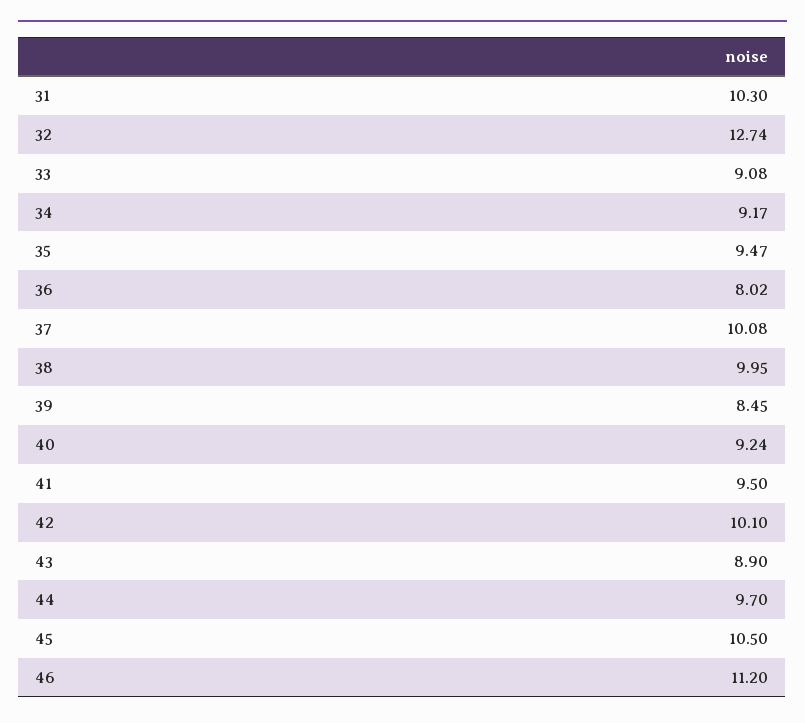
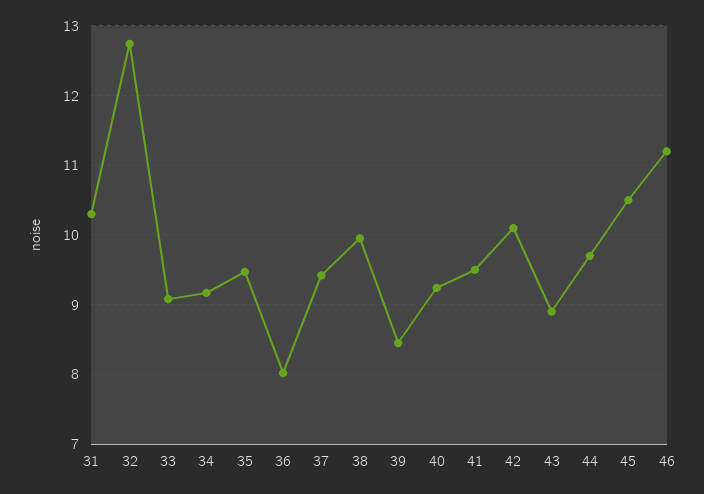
  {
    "31": 10.3,
    "32": 12.74,
    "33": 9.08,
    "34": 9.17,
    "35": 9.47,
    "36": 8.02,
-   "37": 10.08,
+   "37": 9.4,
    "38": 9.95,
    "39": 8.45,
    "40": 9.24,
    "41": 9.5,
    "42": 10.1,
    "43": 8.9,
    "44": 9.7,
    "45": 10.5,
    "46": 11.2
  }

